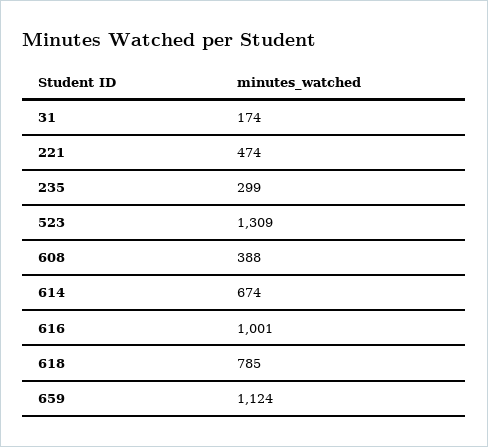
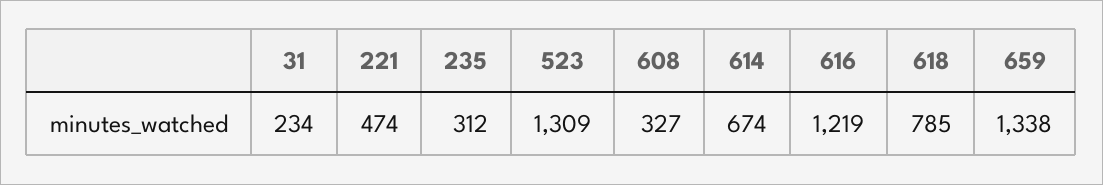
  {
-   "31": 174,
+   "31": 234,
    "221": 474,
-   "235": 299,
+   "235": 312,
    "523": 1309,
-   "608": 388,
+   "608": 327,
    "614": 674,
-   "616": 1001,
+   "616": 1219,
    "618": 785,
-   "659": 1124
+   "659": 1338
  }

